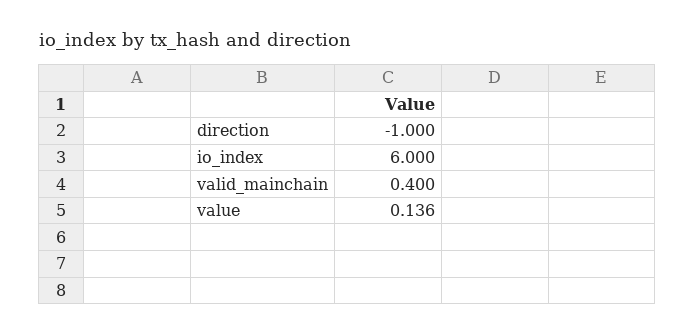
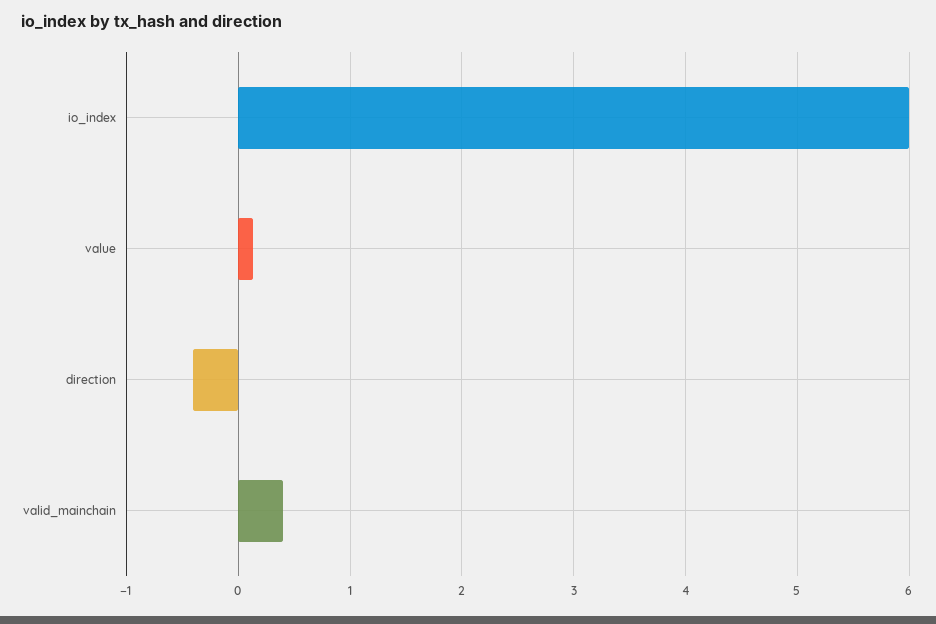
  {
-   "direction": -1,
+   "direction": -0.4,
    "io_index": 6,
    "valid_mainchain": 0.4,
    "value": 0.136
  }

